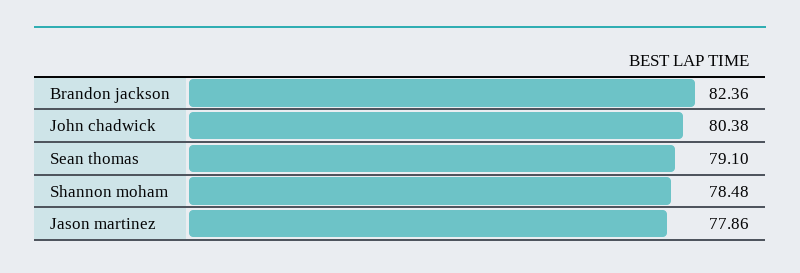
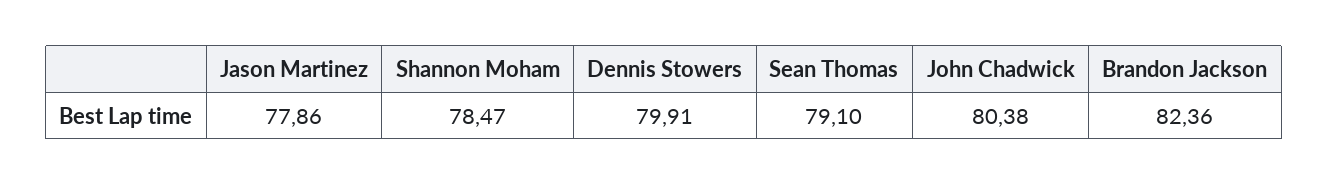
  {
    "Brandon jackson": 82.36,
    "John chadwick": 80.38,
    "Sean thomas": 79.1,
-   "Shannon moham": 78.48,
+   "Shannon moham": 78.47,
-   "Jason martinez": 77.86
+   "Jason martinez": 77.86,
+   "Dennis Stowers": 79.91
  }

